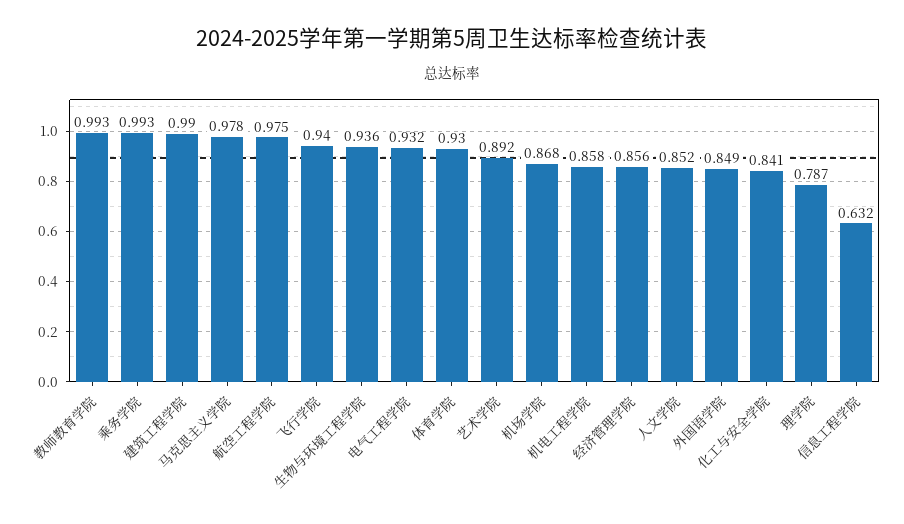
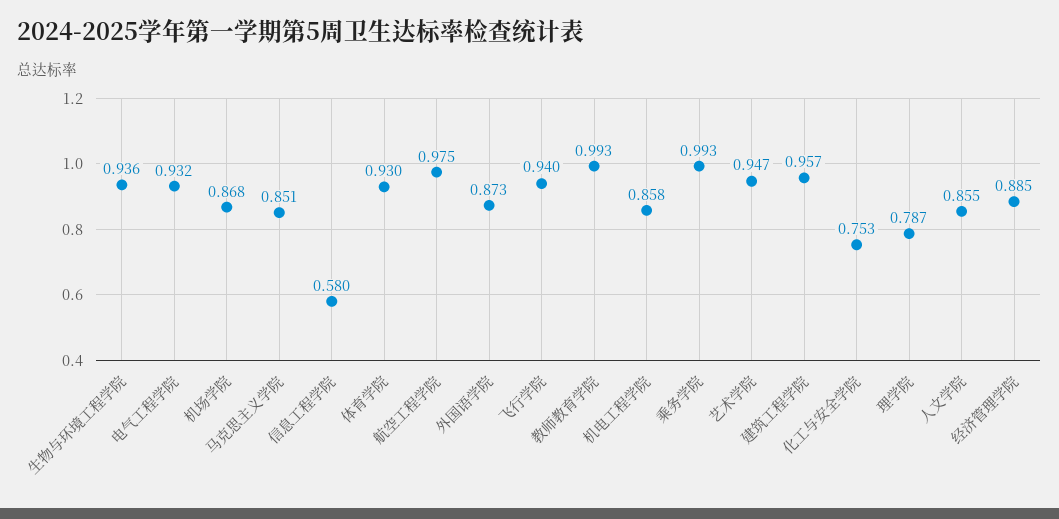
  {
    "教师教育学院": 0.993,
    "乘务学院": 0.993,
-   "建筑工程学院": 0.99,
+   "建筑工程学院": 0.957,
-   "马克思主义学院": 0.978,
+   "马克思主义学院": 0.851,
    "航空工程学院": 0.975,
    "飞行学院": 0.94,
    "生物与环境工程学院": 0.936,
    "电气工程学院": 0.932,
    "体育学院": 0.93,
-   "艺术学院": 0.892,
+   "艺术学院": 0.947,
    "机场学院": 0.868,
    "机电工程学院": 0.858,
-   "经济管理学院": 0.856,
+   "经济管理学院": 0.885,
-   "人文学院": 0.852,
+   "人文学院": 0.855,
-   "外国语学院": 0.849,
+   "外国语学院": 0.873,
-   "化工与安全学院": 0.841,
+   "化工与安全学院": 0.753,
    "理学院": 0.787,
-   "信息工程学院": 0.632
+   "信息工程学院": 0.58
  }

